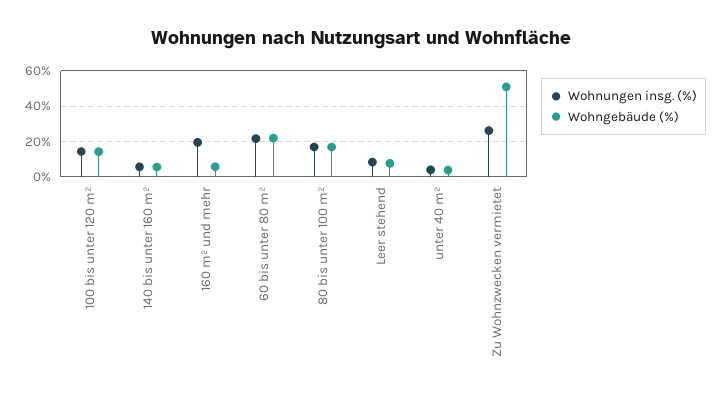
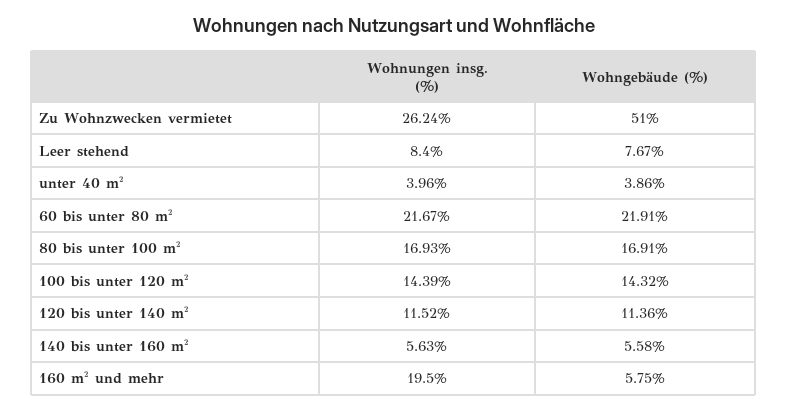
  {
    "Wohnungen insg. (%)": {
      "100 bis unter 120 m²": 14.39,
      "140 bis unter 160 m²": 5.63,
      "160 m² und mehr": 19.5,
      "60 bis unter 80 m²": 21.67,
      "80 bis unter 100 m²": 16.93,
      "Leer stehend": 8.4,
      "unter 40 m²": 3.96,
-     "Zu Wohnzwecken vermietet": 26.24
+     "Zu Wohnzwecken vermietet": 26.24,
+     "120 bis unter 140 m²": 11.52
    },
    "Wohngebäude (%)": {
      "100 bis unter 120 m²": 14.32,
      "140 bis unter 160 m²": 5.58,
      "160 m² und mehr": 5.75,
      "60 bis unter 80 m²": 21.91,
      "80 bis unter 100 m²": 16.91,
      "Leer stehend": 7.67,
      "unter 40 m²": 3.86,
-     "Zu Wohnzwecken vermietet": 51
+     "Zu Wohnzwecken vermietet": 51,
+     "120 bis unter 140 m²": 11.36
    }
  }

